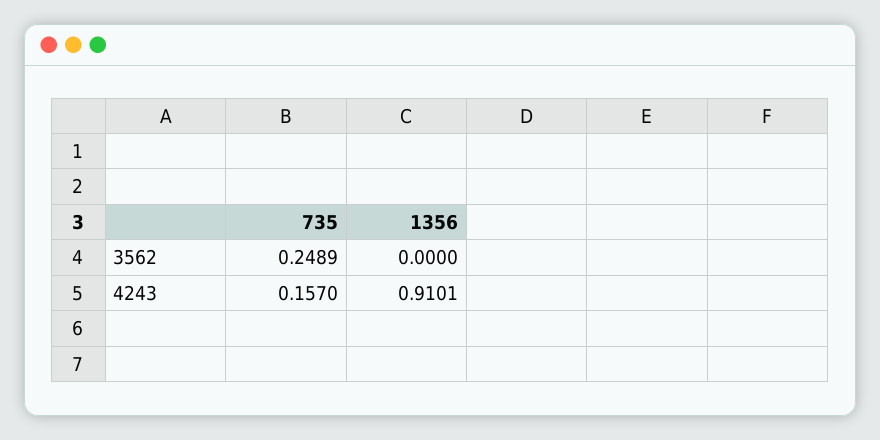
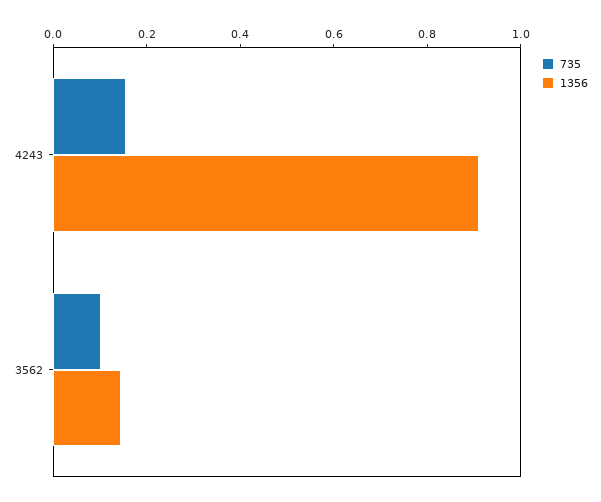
  {
    "735": {
-     "3562": 0.2489,
+     "3562": 0.1,
      "4243": 0.157
    },
    "1356": {
-     "3562": 0,
+     "3562": 0.15,
      "4243": 0.9101
    }
  }

